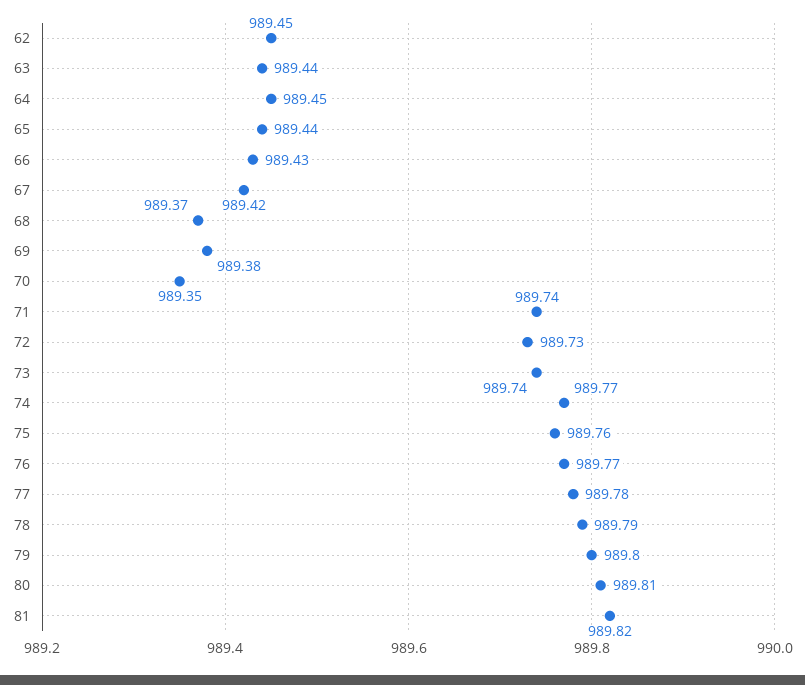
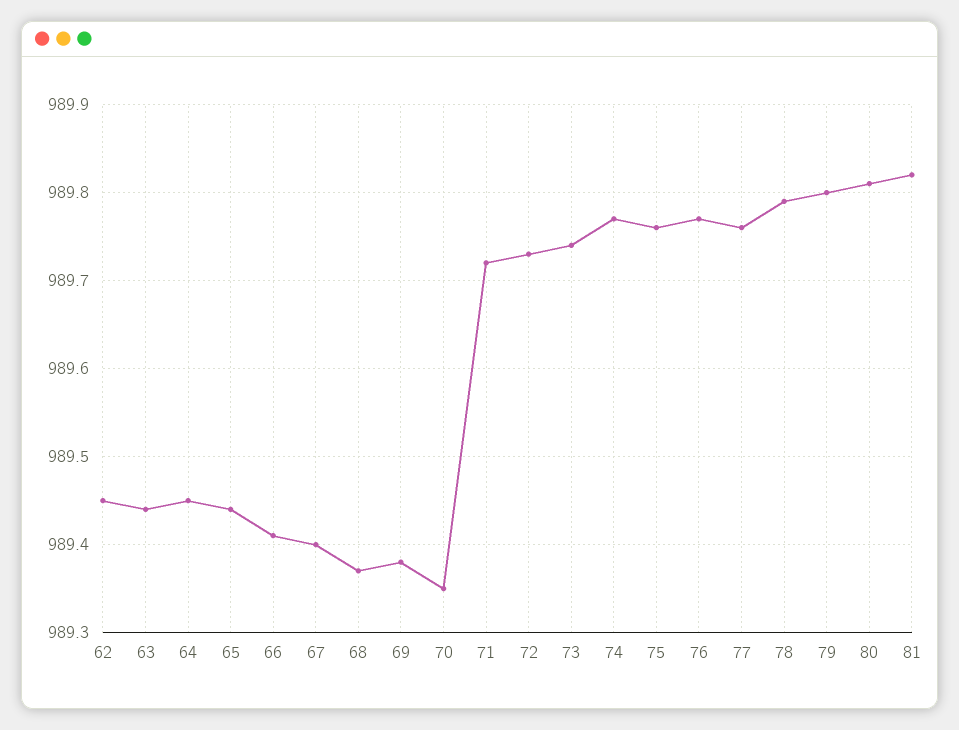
  {
    "62": 989.45,
    "63": 989.44,
    "64": 989.45,
    "65": 989.44,
-   "66": 989.43,
+   "66": 989.41,
-   "67": 989.42,
+   "67": 989.4,
    "68": 989.37,
    "69": 989.38,
    "70": 989.35,
-   "71": 989.74,
+   "71": 989.72,
    "72": 989.73,
    "73": 989.74,
    "74": 989.77,
    "75": 989.76,
    "76": 989.77,
-   "77": 989.78,
+   "77": 989.76,
    "78": 989.79,
    "79": 989.8,
    "80": 989.81,
    "81": 989.82
  }

